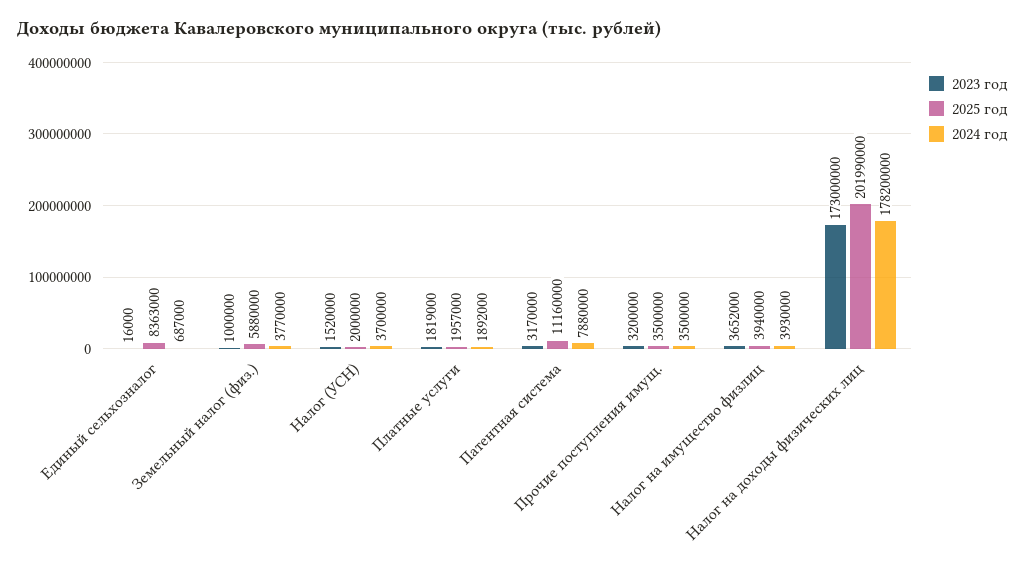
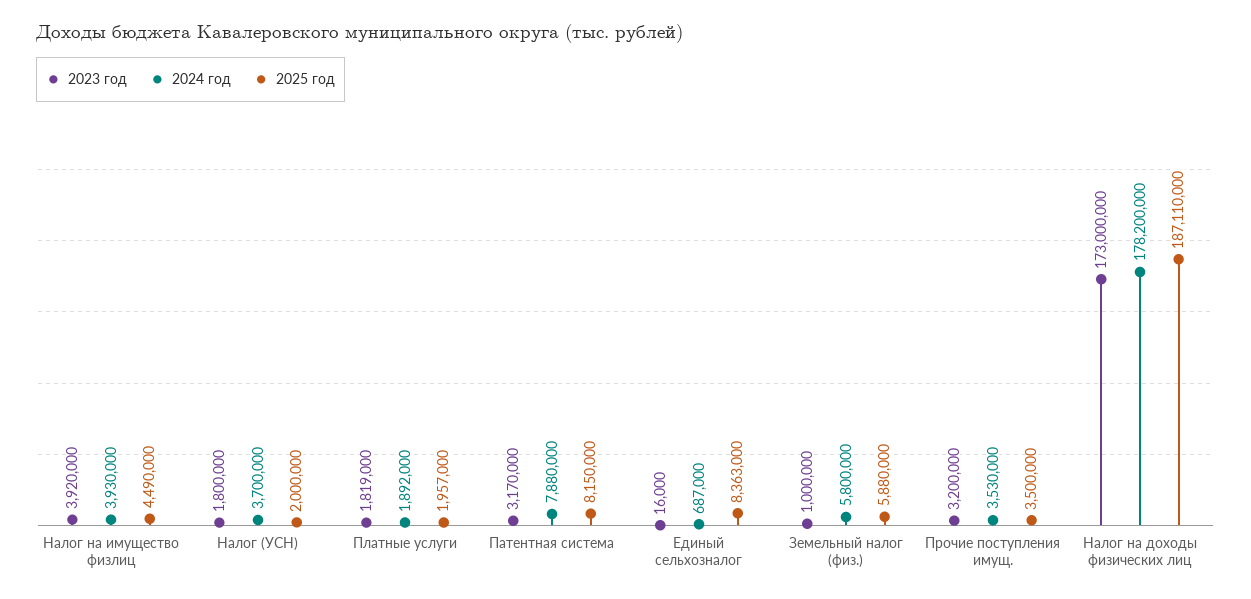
  {
    "2023 год": {
      "Единый сельхозналог": 16000,
      "Земельный налог (физ.)": 1000000,
-     "Налог (УСН)": 1520000,
+     "Налог (УСН)": 1800000,
      "Платные услуги": 1819000,
      "Патентная система": 3170000,
      "Прочие поступления имущ.": 3200000,
-     "Налог на имущество физлиц": 3652000,
+     "Налог на имущество физлиц": 3920000,
      "Налог на доходы физических лиц": 173000000
    },
    "2025 год": {
      "Единый сельхозналог": 8363000,
      "Земельный налог (физ.)": 5880000,
      "Налог (УСН)": 2000000,
      "Платные услуги": 1957000,
-     "Патентная система": 11160000,
+     "Патентная система": 8150000,
      "Прочие поступления имущ.": 3500000,
-     "Налог на имущество физлиц": 3940000,
+     "Налог на имущество физлиц": 4490000,
-     "Налог на доходы физических лиц": 201990000
+     "Налог на доходы физических лиц": 187110000
    },
    "2024 год": {
      "Единый сельхозналог": 687000,
-     "Земельный налог (физ.)": 3770000,
+     "Земельный налог (физ.)": 5800000,
      "Налог (УСН)": 3700000,
      "Платные услуги": 1892000,
      "Патентная система": 7880000,
-     "Прочие поступления имущ.": 3500000,
+     "Прочие поступления имущ.": 3530000,
      "Налог на имущество физлиц": 3930000,
      "Налог на доходы физических лиц": 178200000
    }
  }

